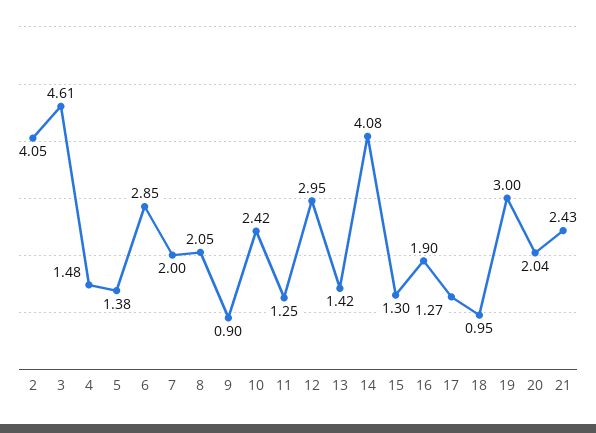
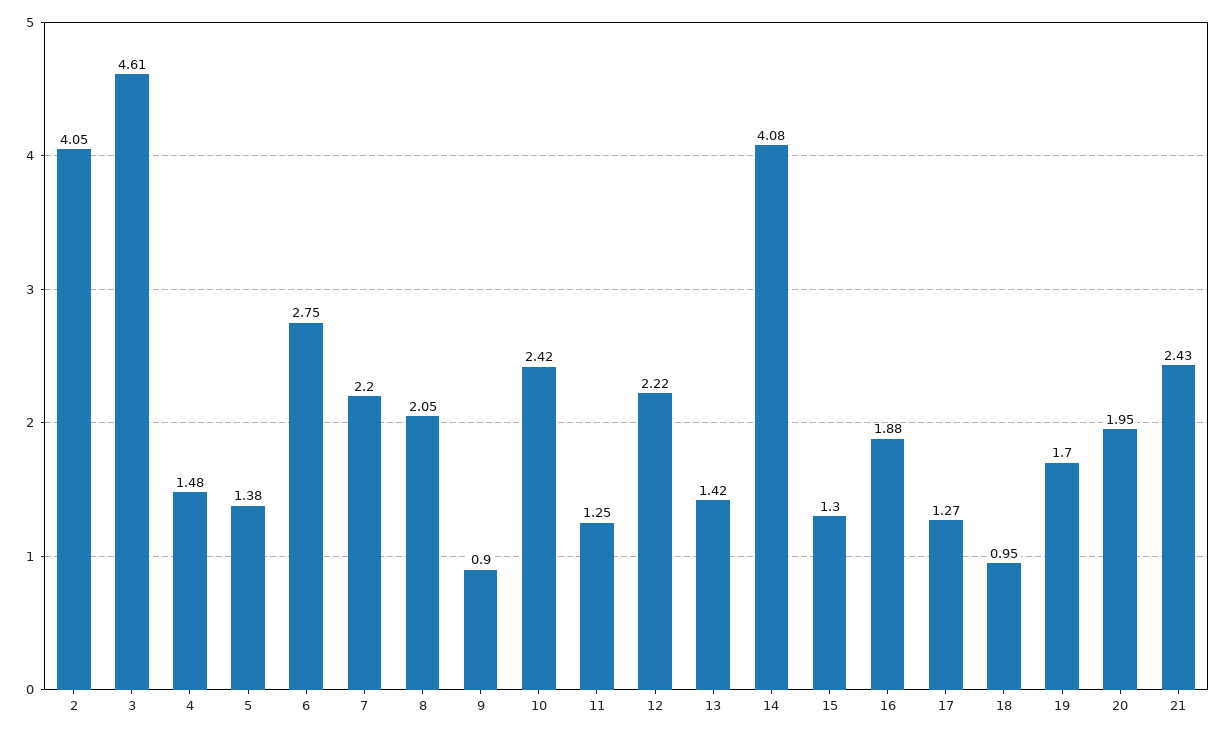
  {
    "2": 4.05,
    "3": 4.61,
    "4": 1.48,
    "5": 1.38,
-   "6": 2.85,
+   "6": 2.75,
-   "7": 2,
+   "7": 2.2,
    "8": 2.05,
    "9": 0.9,
    "10": 2.42,
    "11": 1.25,
-   "12": 2.95,
+   "12": 2.22,
    "13": 1.42,
    "14": 4.08,
    "15": 1.3,
-   "16": 1.9,
+   "16": 1.88,
    "17": 1.27,
    "18": 0.95,
-   "19": 3,
+   "19": 1.7,
-   "20": 2.04,
+   "20": 1.95,
    "21": 2.43
  }

